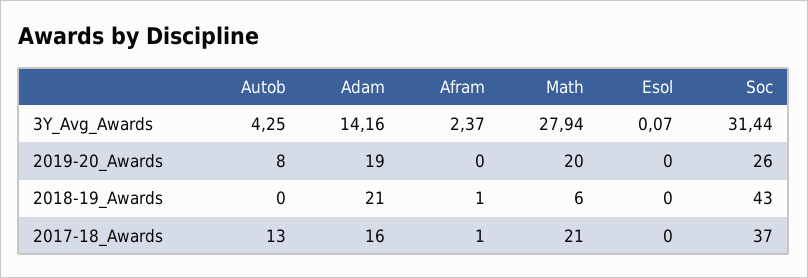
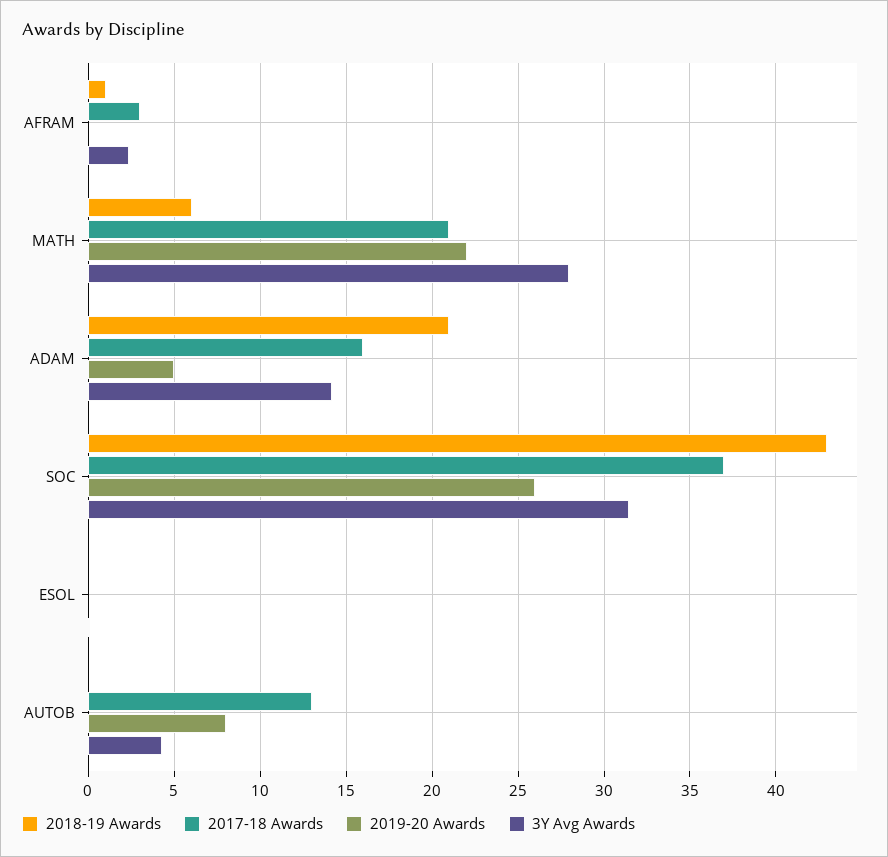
  {
    "3Y_Avg_Awards": {
      "Autob": 4.25,
      "Adam": 14.16,
      "Afram": 2.37,
      "Math": 27.94,
      "Esol": 0.07,
      "Soc": 31.44
    },
    "2019-20_Awards": {
      "Autob": 8,
-     "Adam": 19,
+     "Adam": 5,
      "Afram": 0,
-     "Math": 20,
+     "Math": 22,
      "Esol": 0,
      "Soc": 26
    },
    "2018-19_Awards": {
      "Autob": 0,
      "Adam": 21,
      "Afram": 1,
      "Math": 6,
      "Esol": 0,
      "Soc": 43
    },
    "2017-18_Awards": {
      "Autob": 13,
      "Adam": 16,
-     "Afram": 1,
+     "Afram": 3,
      "Math": 21,
      "Esol": 0,
      "Soc": 37
    }
  }

